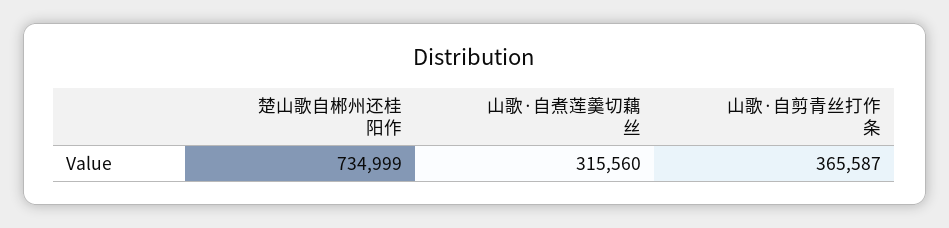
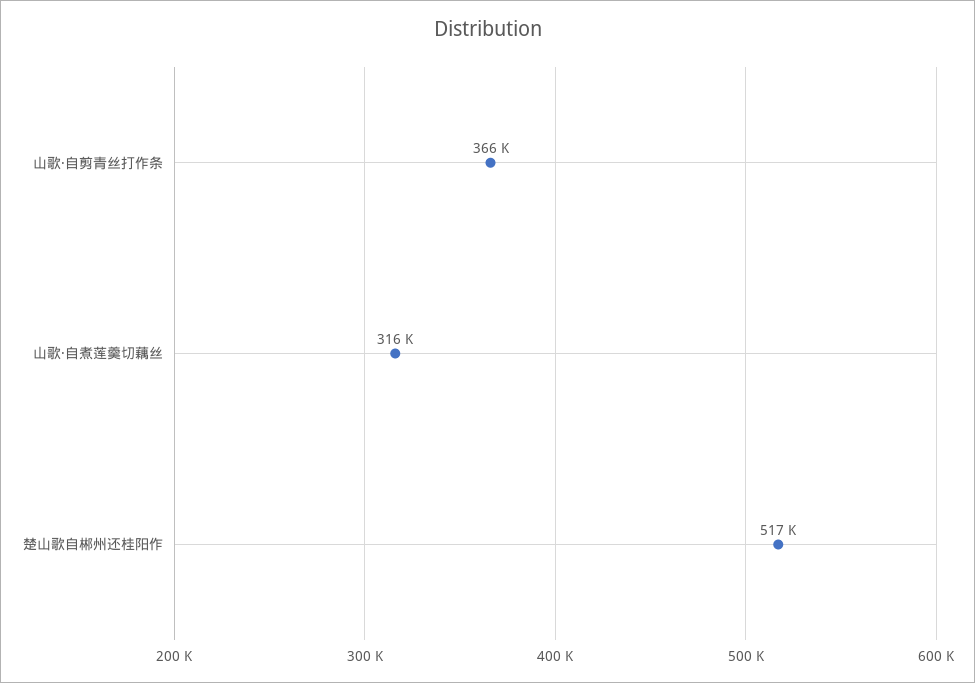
  {
-   "楚山歌自郴州还桂阳作": 734999,
+   "楚山歌自郴州还桂阳作": 517000,
    "山歌·自煮莲羹切藕丝": 315560,
    "山歌·自剪青丝打作条": 365587
  }

